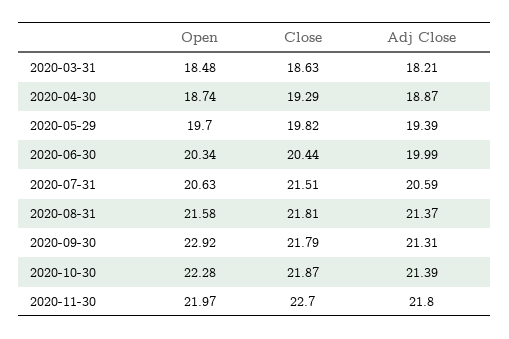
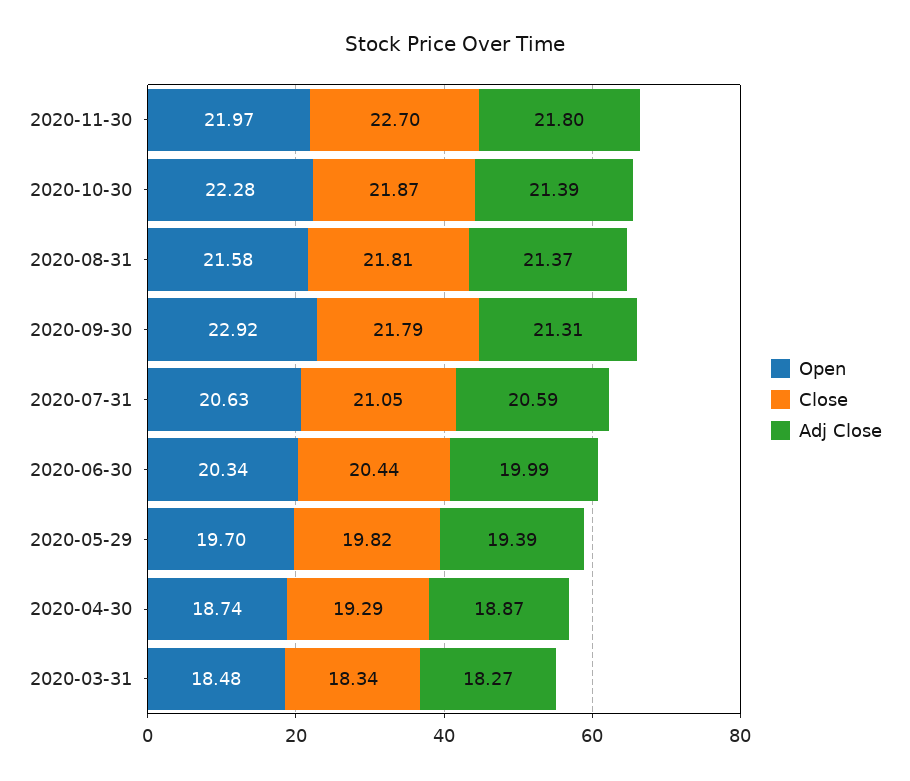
  {
    "Open": {
      "2020-03-31": 18.48,
      "2020-04-30": 18.74,
      "2020-05-29": 19.7,
      "2020-06-30": 20.34,
      "2020-07-31": 20.63,
      "2020-08-31": 21.58,
      "2020-09-30": 22.92,
      "2020-10-30": 22.28,
      "2020-11-30": 21.97
    },
    "Close": {
-     "2020-03-31": 18.63,
+     "2020-03-31": 18.34,
      "2020-04-30": 19.29,
      "2020-05-29": 19.82,
      "2020-06-30": 20.44,
-     "2020-07-31": 21.51,
+     "2020-07-31": 21.05,
      "2020-08-31": 21.81,
      "2020-09-30": 21.79,
      "2020-10-30": 21.87,
      "2020-11-30": 22.7
    },
    "Adj Close": {
-     "2020-03-31": 18.21,
+     "2020-03-31": 18.27,
      "2020-04-30": 18.87,
      "2020-05-29": 19.39,
      "2020-06-30": 19.99,
      "2020-07-31": 20.59,
      "2020-08-31": 21.37,
      "2020-09-30": 21.31,
      "2020-10-30": 21.39,
      "2020-11-30": 21.8
    }
  }

